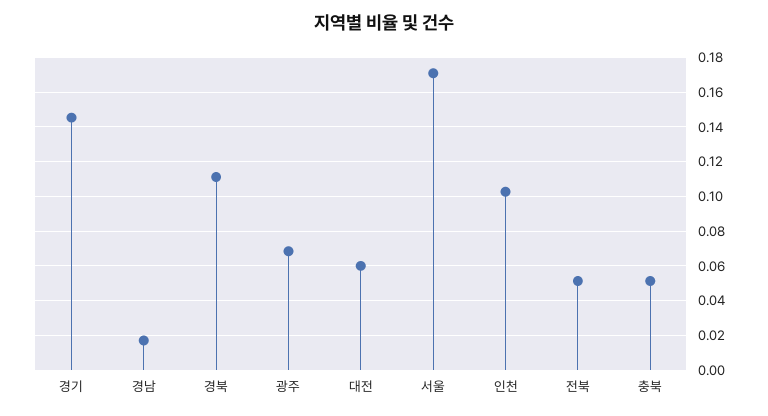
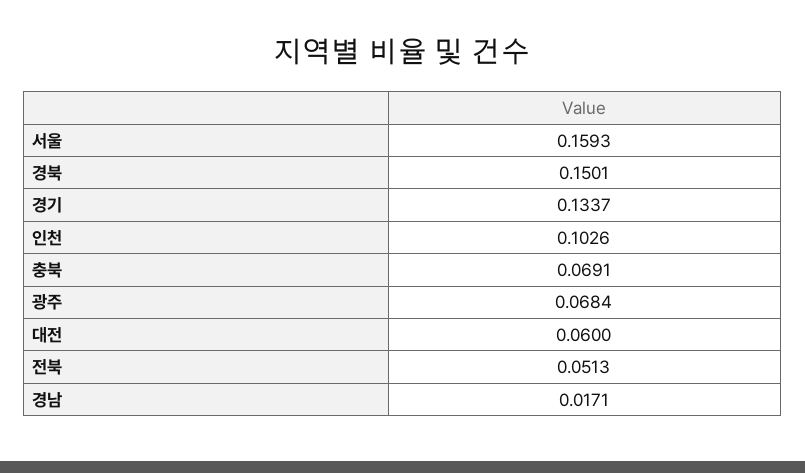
  {
-   "경기": 0.145,
+   "경기": 0.1337,
    "경남": 0.0171,
-   "경북": 0.11,
+   "경북": 0.1501,
    "광주": 0.0684,
    "대전": 0.06,
-   "서울": 0.17,
+   "서울": 0.1593,
    "인천": 0.1026,
    "전북": 0.0513,
-   "충북": 0.05
+   "충북": 0.0691
  }

